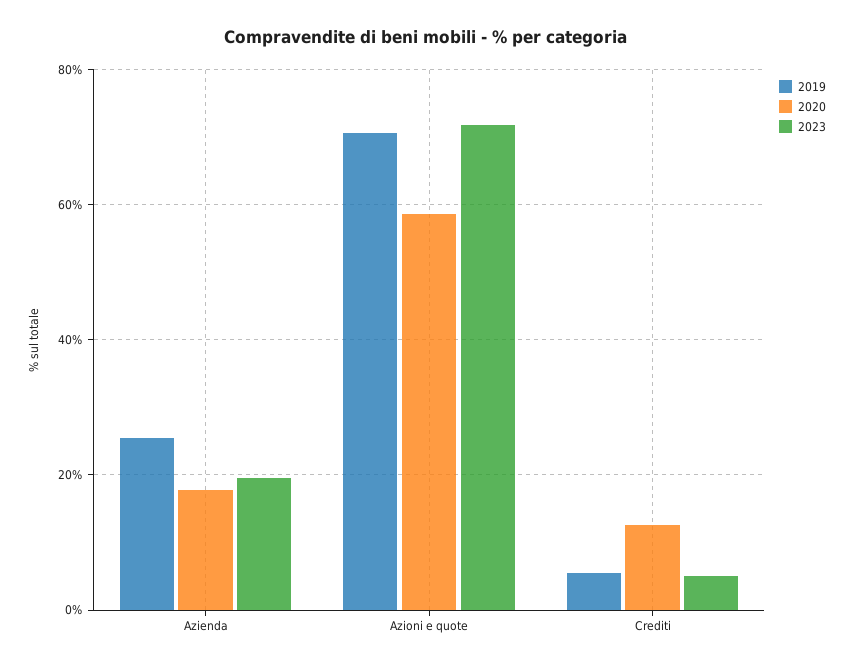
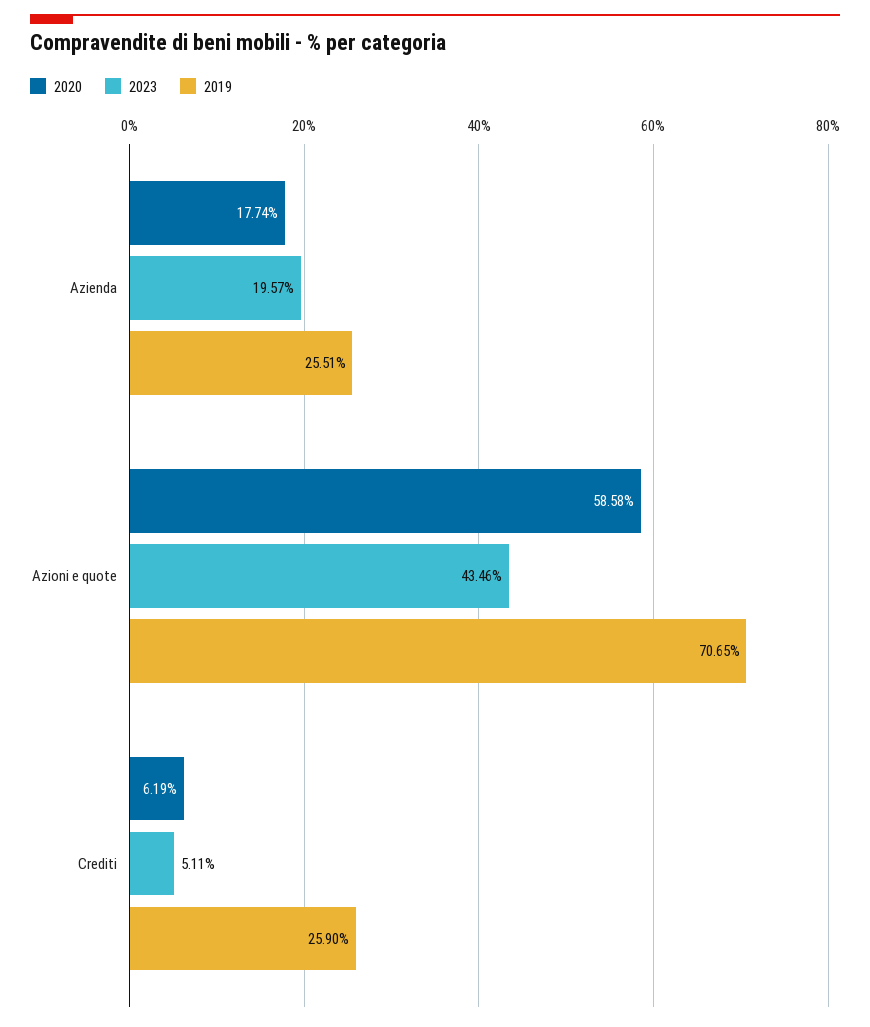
  {
    "2019": {
      "Azienda": 25.51,
      "Azioni e quote": 70.65,
-     "Crediti": 6
+     "Crediti": 25.9
    },
    "2020": {
      "Azienda": 17.74,
      "Azioni e quote": 58.58,
-     "Crediti": 12
+     "Crediti": 6.19
    },
    "2023": {
      "Azienda": 19.57,
-     "Azioni e quote": 72,
+     "Azioni e quote": 43.46,
      "Crediti": 5.11
    }
  }

